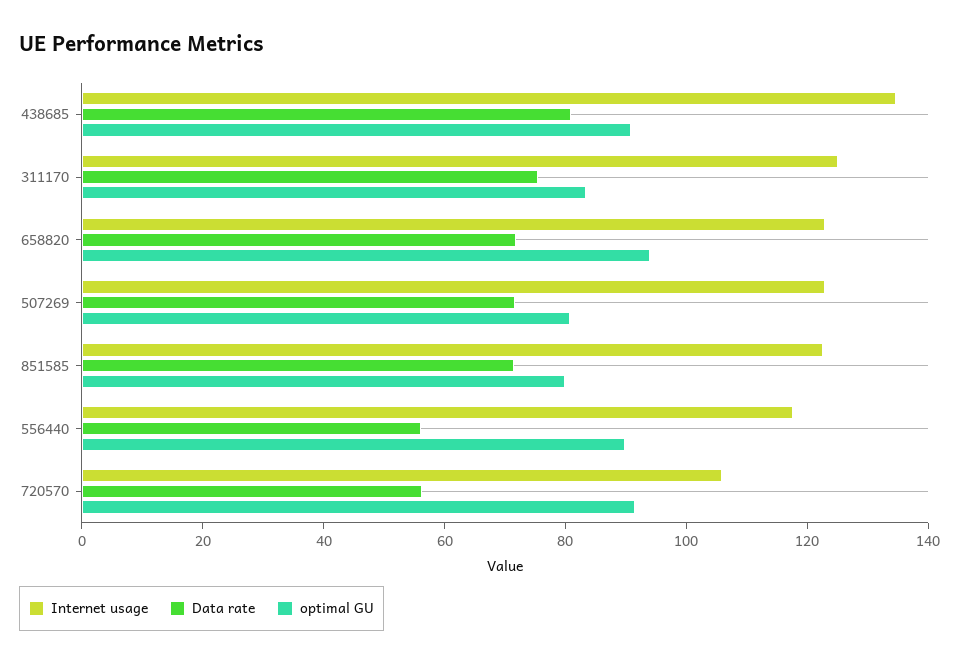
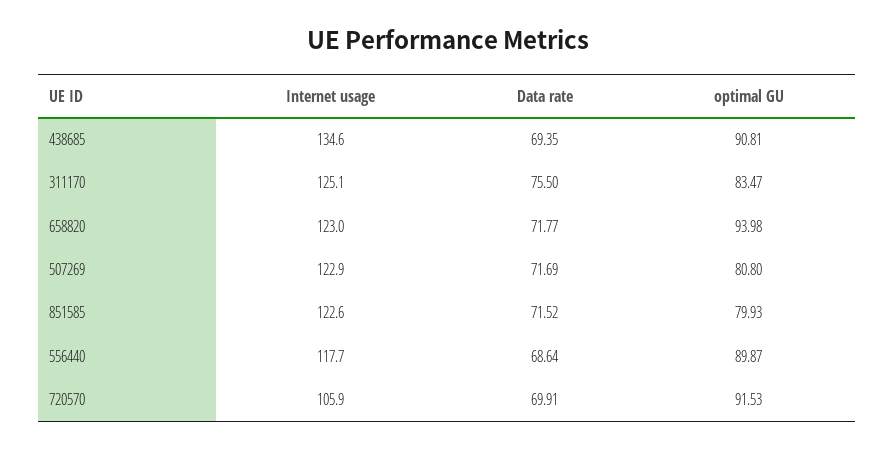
  {
    "Internet usage": {
      "438685": 134.6,
      "311170": 125.1,
      "658820": 123,
      "507269": 122.9,
      "851585": 122.6,
      "556440": 117.7,
      "720570": 105.9
    },
    "Data rate": {
-     "438685": 80,
+     "438685": 69.35,
      "311170": 75.5,
      "658820": 71.77,
      "507269": 71.69,
      "851585": 71.52,
-     "556440": 55,
+     "556440": 68.64,
-     "720570": 55
+     "720570": 69.91
    },
    "optimal GU": {
      "438685": 90.81,
      "311170": 83.47,
      "658820": 93.98,
      "507269": 80.8,
      "851585": 79.93,
      "556440": 89.87,
      "720570": 91.53
    }
  }

